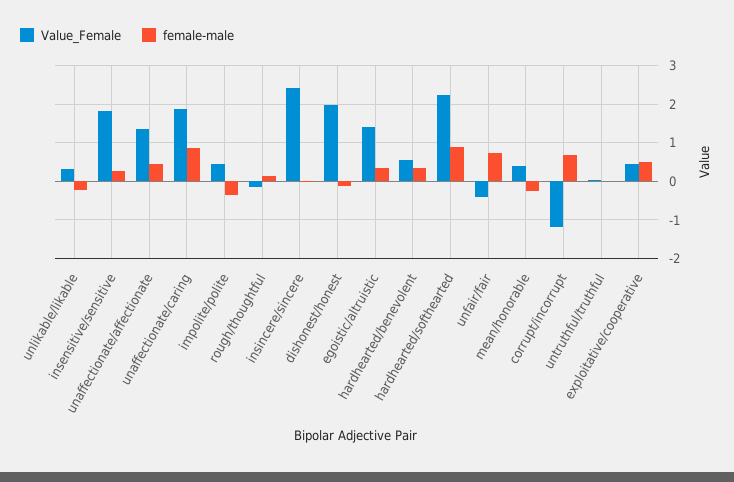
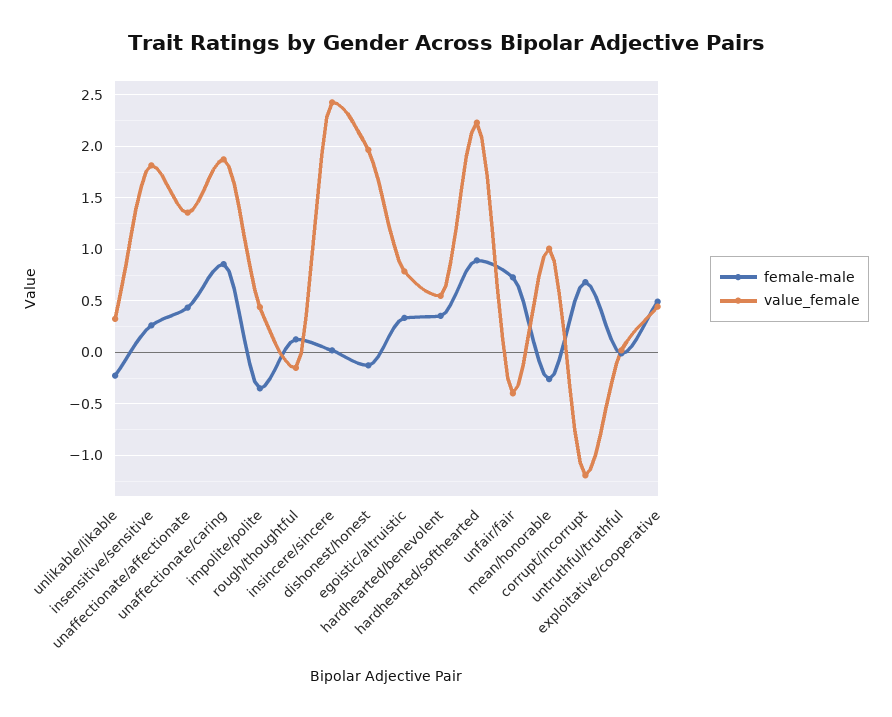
  {
    "Value_Female": {
      "unlikable/likable": 0.3,
      "insensitive/sensitive": 1.8,
      "unaffectionate/affectionate": 1.4,
      "unaffectionate/caring": 1.9,
      "impolite/polite": 0.4,
      "rough/thoughtful": -0.2,
      "insincere/sincere": 2.4,
      "dishonest/honest": 2,
-     "egoistic/altruistic": 1.4,
+     "egoistic/altruistic": 0.8,
      "hardhearted/benevolent": 0.5,
      "hardhearted/softhearted": 2.2,
      "unfair/fair": -0.4,
-     "mean/honorable": 0.4,
+     "mean/honorable": 1,
      "corrupt/incorrupt": -1.2,
      "untruthful/truthful": 0,
      "exploitative/cooperative": 0.4
    },
    "female-male": {
      "unlikable/likable": -0.2,
      "insensitive/sensitive": 0.3,
      "unaffectionate/affectionate": 0.4,
      "unaffectionate/caring": 0.9,
      "impolite/polite": -0.3,
      "rough/thoughtful": 0.1,
      "insincere/sincere": 0,
      "dishonest/honest": -0.1,
      "egoistic/altruistic": 0.3,
      "hardhearted/benevolent": 0.4,
      "hardhearted/softhearted": 0.9,
      "unfair/fair": 0.7,
      "mean/honorable": -0.3,
      "corrupt/incorrupt": 0.7,
      "untruthful/truthful": 0,
      "exploitative/cooperative": 0.5
    }
  }

